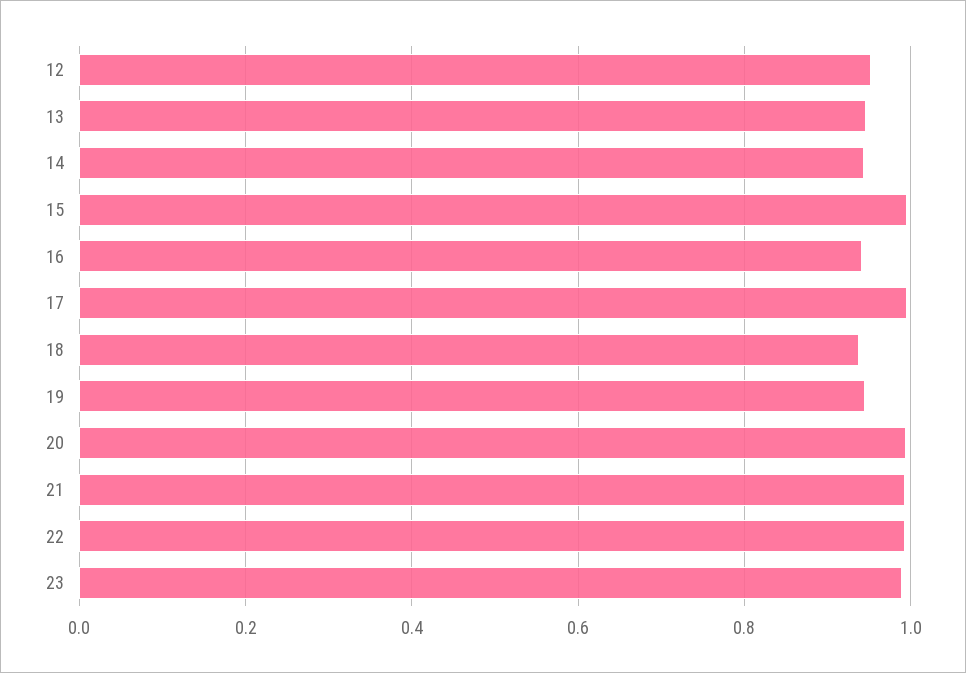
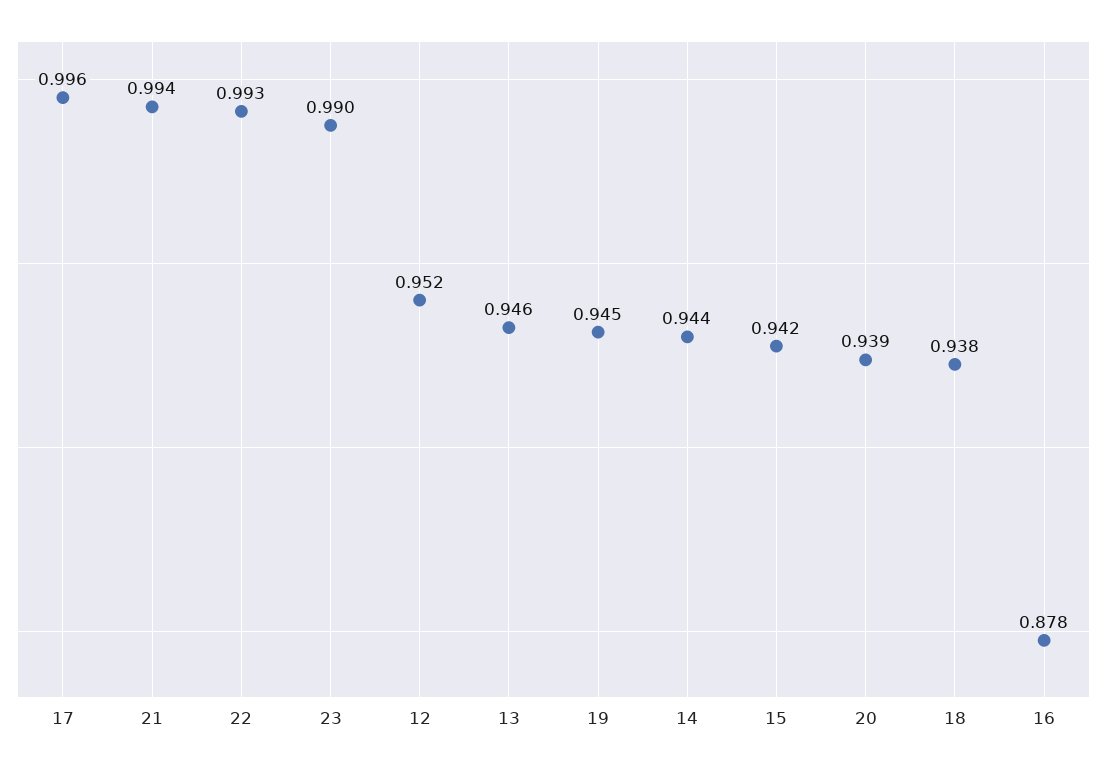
  {
    "12": 0.952,
    "13": 0.946,
    "14": 0.944,
-   "15": 1,
+   "15": 0.942,
-   "16": 0.94,
+   "16": 0.878,
    "17": 0.996,
    "18": 0.938,
    "19": 0.945,
-   "20": 1,
+   "20": 0.939,
    "21": 0.994,
    "22": 0.993,
    "23": 0.99
  }

